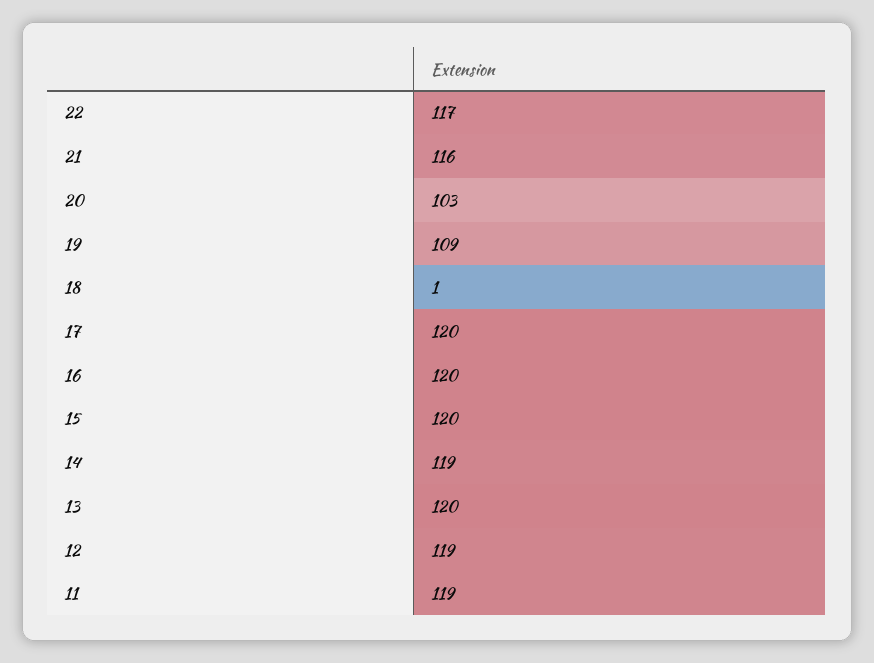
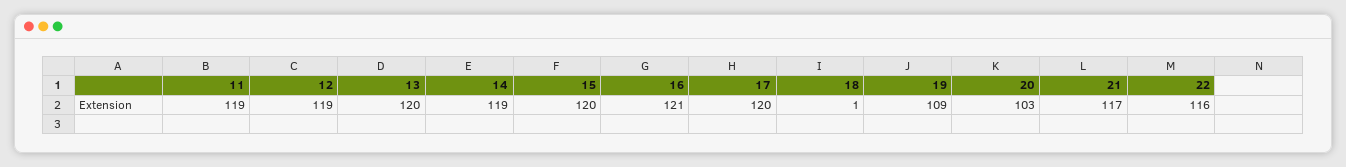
  {
-   "22": 117,
+   "22": 116,
-   "21": 116,
+   "21": 117,
    "20": 103,
    "19": 109,
    "18": 1,
    "17": 120,
-   "16": 120,
+   "16": 121,
    "15": 120,
    "14": 119,
    "13": 120,
    "12": 119,
    "11": 119
  }

